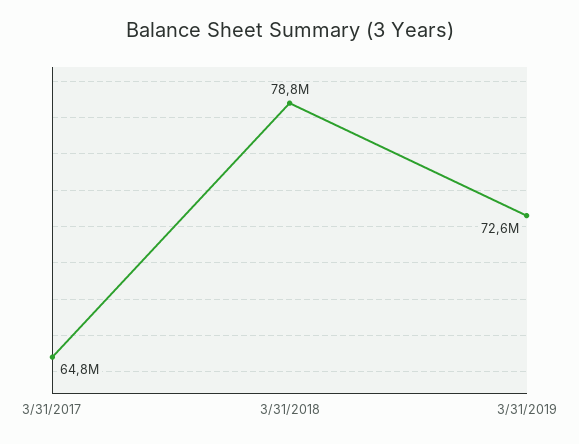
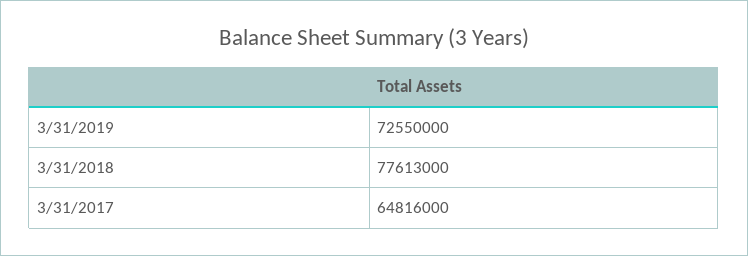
  {
    "3/31/2017": 64816000,
-   "3/31/2018": 78800000,
+   "3/31/2018": 77613000,
    "3/31/2019": 72550000
  }

